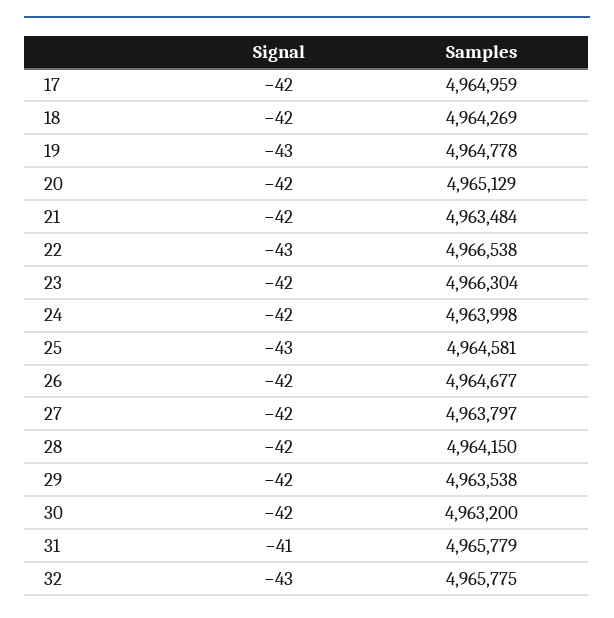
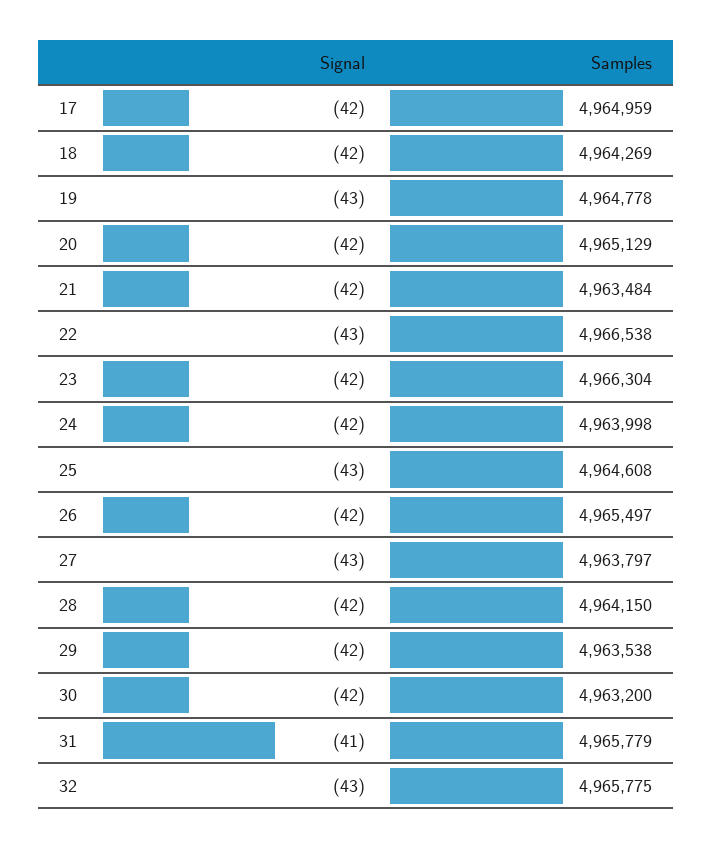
  {
    "Signal": {
      "17": -42,
      "18": -42,
      "19": -43,
      "20": -42,
      "21": -42,
      "22": -43,
      "23": -42,
      "24": -42,
      "25": -43,
      "26": -42,
-     "27": -42,
+     "27": -43,
      "28": -42,
      "29": -42,
      "30": -42,
      "31": -41,
      "32": -43
    },
    "Samples": {
      "17": 4964959,
      "18": 4964269,
      "19": 4964778,
      "20": 4965129,
      "21": 4963484,
      "22": 4966538,
      "23": 4966304,
      "24": 4963998,
-     "25": 4964581,
+     "25": 4964608,
-     "26": 4964677,
+     "26": 4965497,
      "27": 4963797,
      "28": 4964150,
      "29": 4963538,
      "30": 4963200,
      "31": 4965779,
      "32": 4965775
    }
  }

